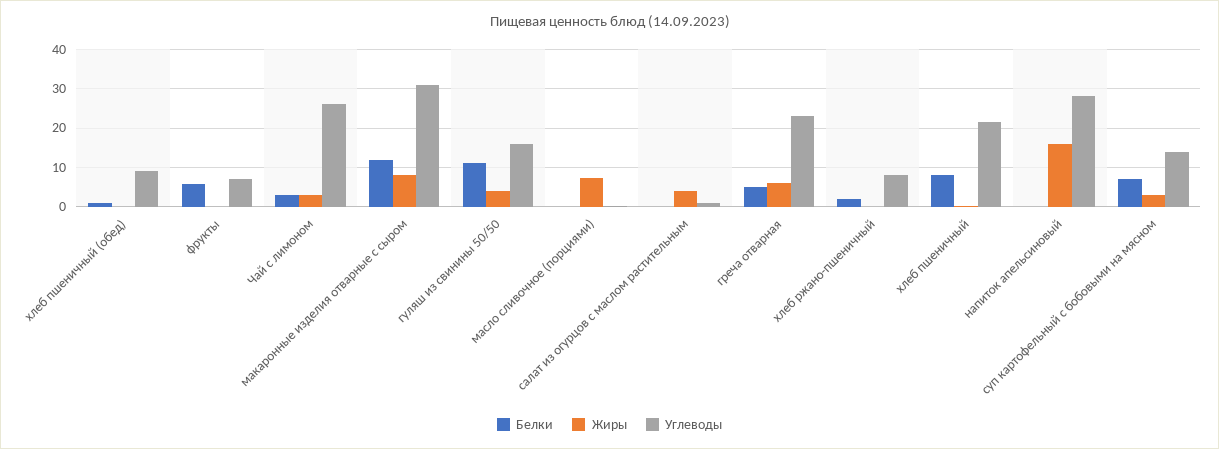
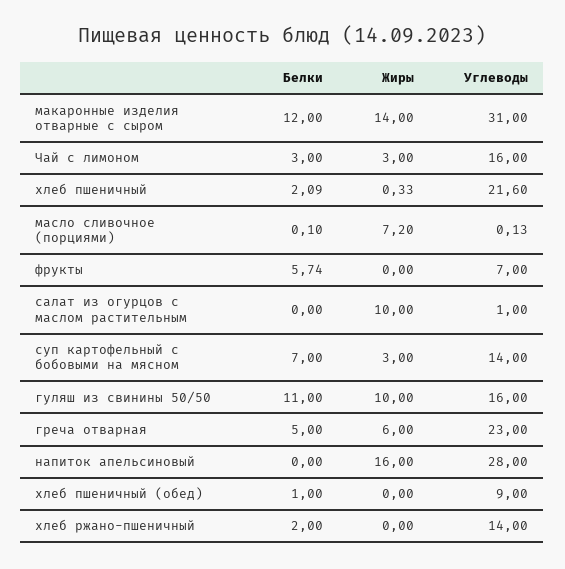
  {
    "Белки": {
      "хлеб пшеничный (обед)": 1,
      "фрукты": 5.74,
      "Чай с лимоном": 3,
      "макаронные изделия отварные с сыром": 12,
      "гуляш из свинины 50/50": 11,
      "масло сливочное (порциями)": 0.1,
      "салат из огурцов с маслом растительным": 0,
      "греча отварная": 5,
      "хлеб ржано-пшеничный": 2,
-     "хлеб пшеничный": 8,
+     "хлеб пшеничный": 2.09,
      "напиток апельсиновый": 0,
      "суп картофельный с бобовыми на мясном": 7
    },
    "Жиры": {
      "хлеб пшеничный (обед)": 0,
      "фрукты": 0,
      "Чай с лимоном": 3,
-     "макаронные изделия отварные с сыром": 8,
+     "макаронные изделия отварные с сыром": 14,
-     "гуляш из свинины 50/50": 4,
+     "гуляш из свинины 50/50": 10,
      "масло сливочное (порциями)": 7.2,
-     "салат из огурцов с маслом растительным": 4,
+     "салат из огурцов с маслом растительным": 10,
      "греча отварная": 6,
      "хлеб ржано-пшеничный": 0,
      "хлеб пшеничный": 0.33,
      "напиток апельсиновый": 16,
      "суп картофельный с бобовыми на мясном": 3
    },
    "Углеводы": {
      "хлеб пшеничный (обед)": 9,
      "фрукты": 7,
-     "Чай с лимоном": 26,
+     "Чай с лимоном": 16,
      "макаронные изделия отварные с сыром": 31,
      "гуляш из свинины 50/50": 16,
      "масло сливочное (порциями)": 0.13,
      "салат из огурцов с маслом растительным": 1,
      "греча отварная": 23,
-     "хлеб ржано-пшеничный": 8,
+     "хлеб ржано-пшеничный": 14,
      "хлеб пшеничный": 21.6,
      "напиток апельсиновый": 28,
      "суп картофельный с бобовыми на мясном": 14
    }
  }

